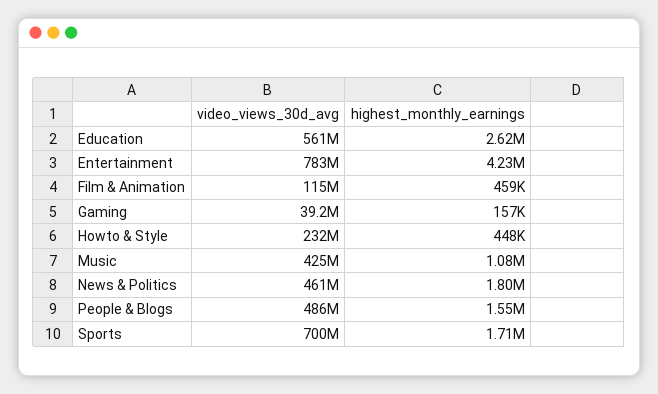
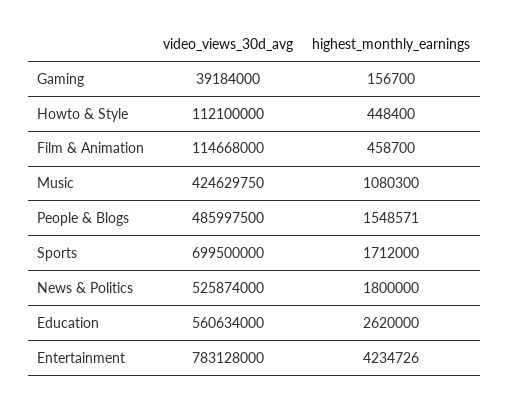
  {
    "video_views_30d_avg": {
      "Education": 560634000,
      "Entertainment": 783128000,
      "Film & Animation": 114668000,
      "Gaming": 39184000,
-     "Howto & Style": 232000000,
+     "Howto & Style": 112100000,
      "Music": 424629750,
-     "News & Politics": 461000000,
+     "News & Politics": 525874000,
      "People & Blogs": 485997500,
      "Sports": 699500000
    },
    "highest_monthly_earnings": {
      "Education": 2620000,
      "Entertainment": 4234726,
      "Film & Animation": 458700,
      "Gaming": 156700,
      "Howto & Style": 448400,
      "Music": 1080300,
      "News & Politics": 1800000,
      "People & Blogs": 1548571,
      "Sports": 1712000
    }
  }

